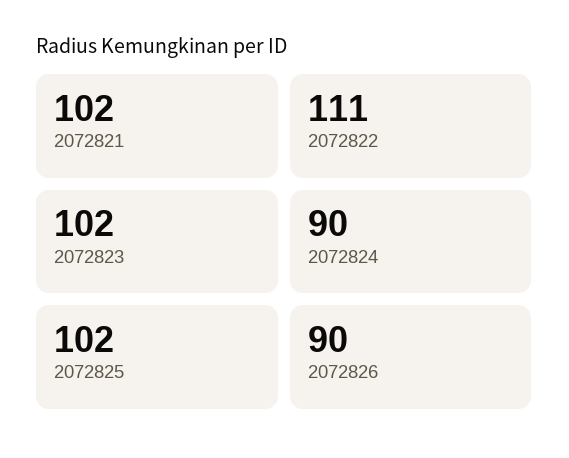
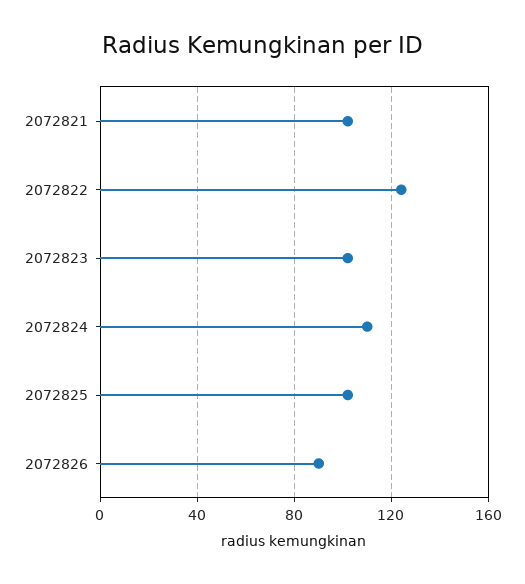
  {
    "2072821": 102,
-   "2072822": 111,
+   "2072822": 125,
    "2072823": 102,
-   "2072824": 90,
+   "2072824": 110,
    "2072825": 102,
    "2072826": 90
  }

